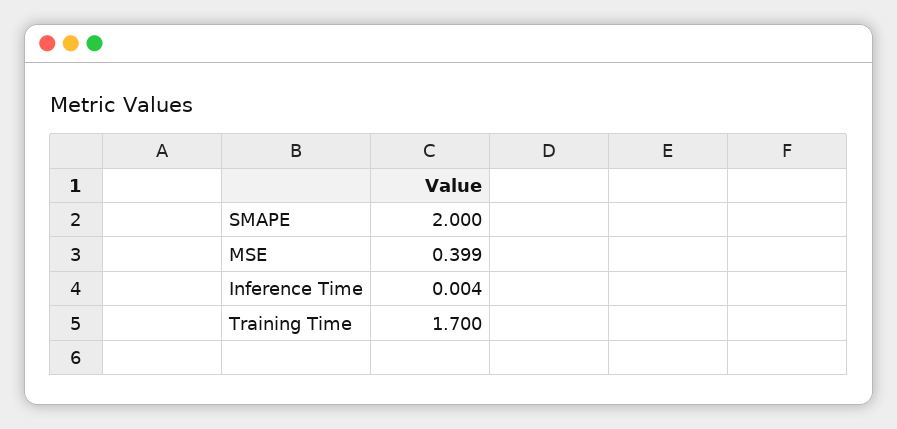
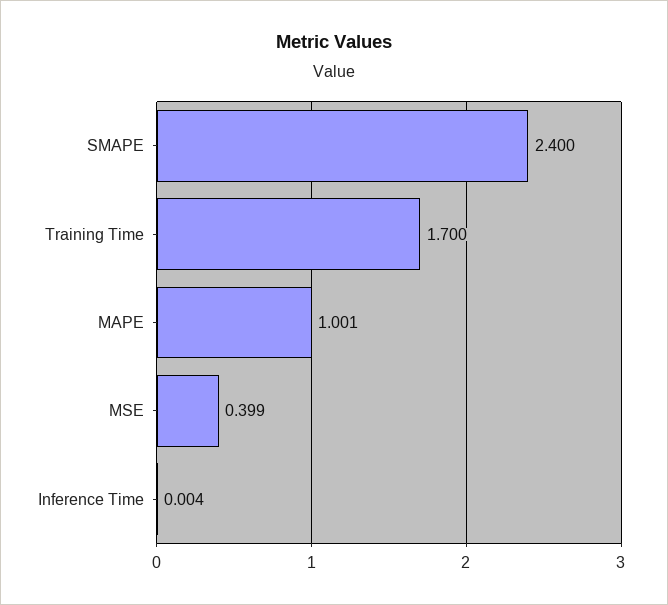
  {
-   "SMAPE": 2,
+   "SMAPE": 2.4,
    "MSE": 0.399,
    "Inference Time": 0.004,
-   "Training Time": 1.7
+   "Training Time": 1.7,
+   "MAPE": 1.001
  }

